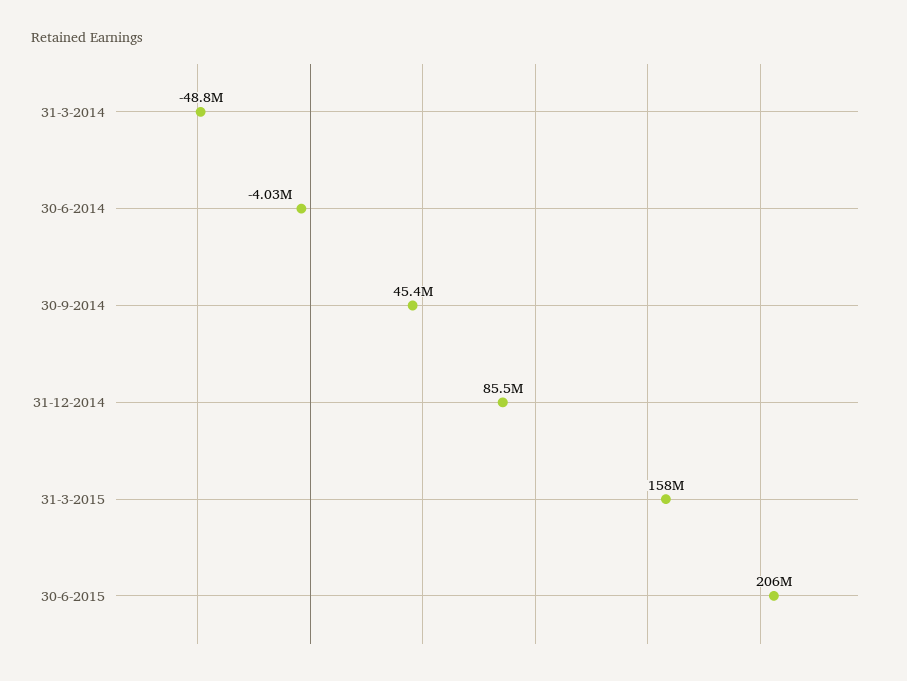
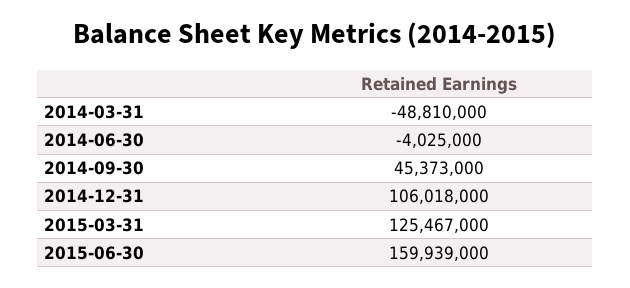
  {
    "31-3-2014": -48810000,
    "30-6-2014": -4025000,
    "30-9-2014": 45373000,
-   "31-12-2014": 85500000,
+   "31-12-2014": 106018000,
-   "31-3-2015": 158000000,
+   "31-3-2015": 125467000,
-   "30-6-2015": 206000000
+   "30-6-2015": 159939000
  }

